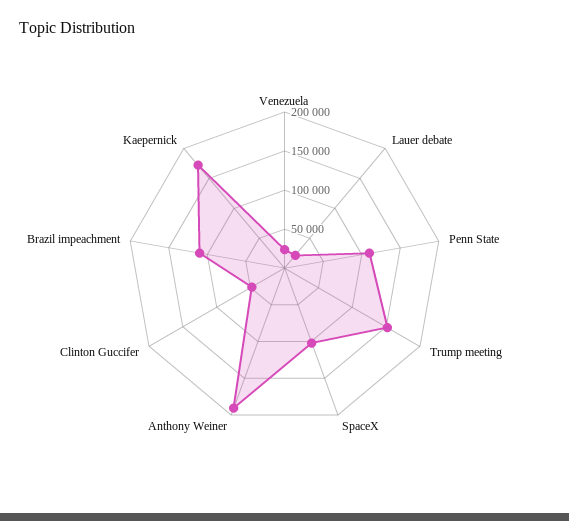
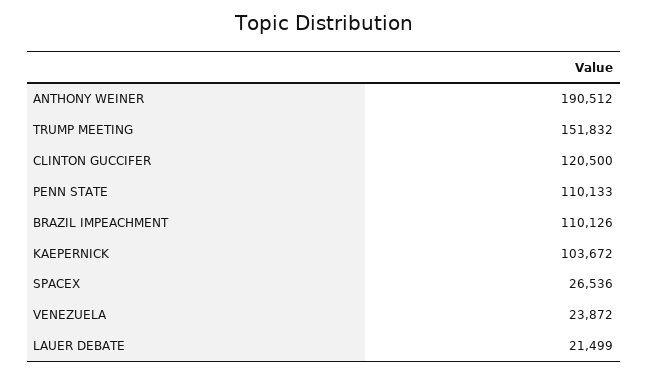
  {
    "Venezuela": 23872,
    "Lauer debate": 21499,
    "Penn State": 110133,
    "Trump meeting": 151832,
-   "SpaceX": 100000,
+   "SpaceX": 26536,
    "Anthony Weiner": 190512,
-   "Clinton Guccifer": 50000,
+   "Clinton Guccifer": 120500,
    "Brazil impeachment": 110126,
-   "Kaepernick": 175000
+   "Kaepernick": 103672
  }

